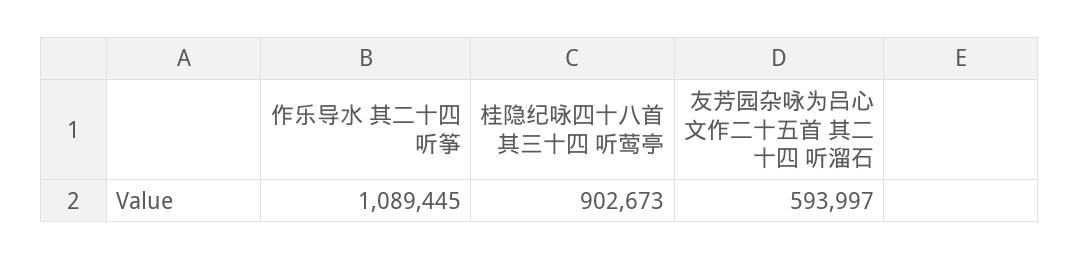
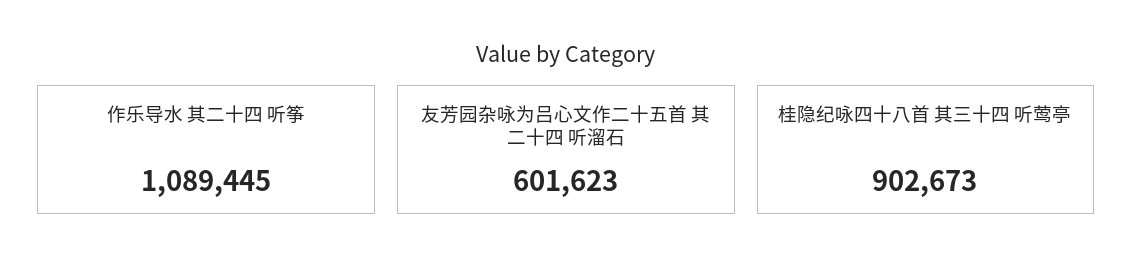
  {
    "作乐导水 其二十四 听筝": 1089445,
    "桂隐纪咏四十八首 其三十四 听莺亭": 902673,
-   "友芳园杂咏为吕心文作二十五首 其二十四 听溜石": 593997
+   "友芳园杂咏为吕心文作二十五首 其二十四 听溜石": 601623
  }

